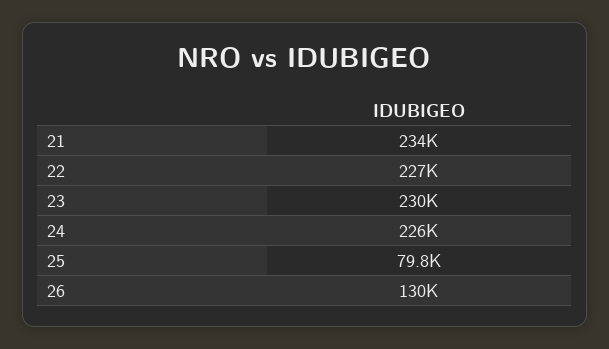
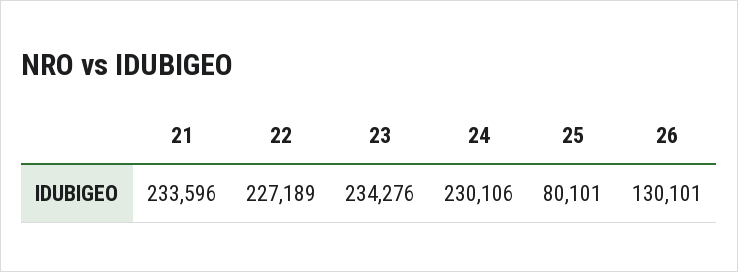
  {
    "21": 233596,
    "22": 227189,
-   "23": 230000,
+   "23": 234276,
-   "24": 226000,
+   "24": 230106,
-   "25": 79800,
+   "25": 80101,
    "26": 130101
  }

